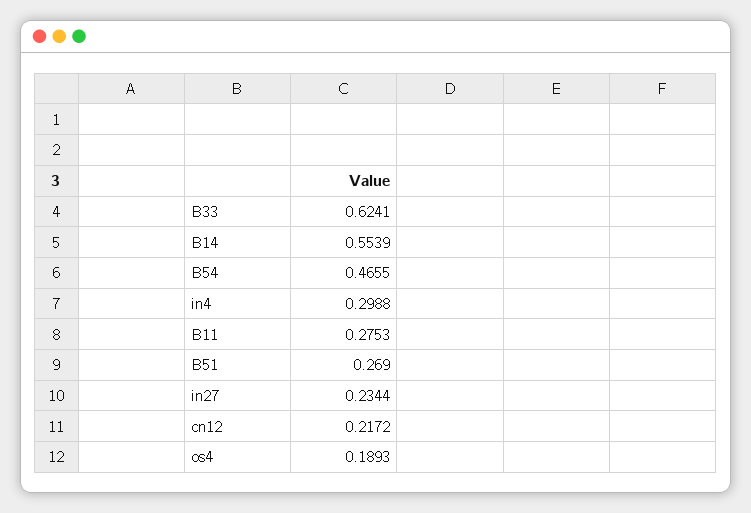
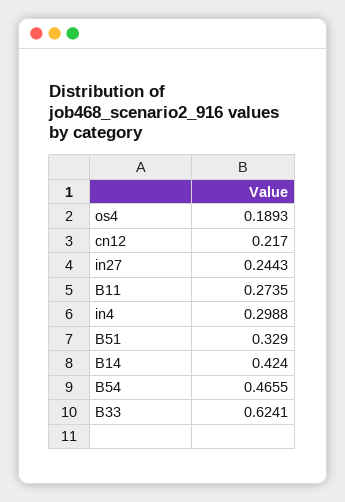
  {
    "B33": 0.6241,
-   "B14": 0.5539,
+   "B14": 0.424,
    "B54": 0.4655,
    "in4": 0.2988,
-   "B11": 0.2753,
+   "B11": 0.2735,
-   "B51": 0.269,
+   "B51": 0.329,
-   "in27": 0.2344,
+   "in27": 0.2443,
-   "cn12": 0.2172,
+   "cn12": 0.217,
    "os4": 0.1893
  }

